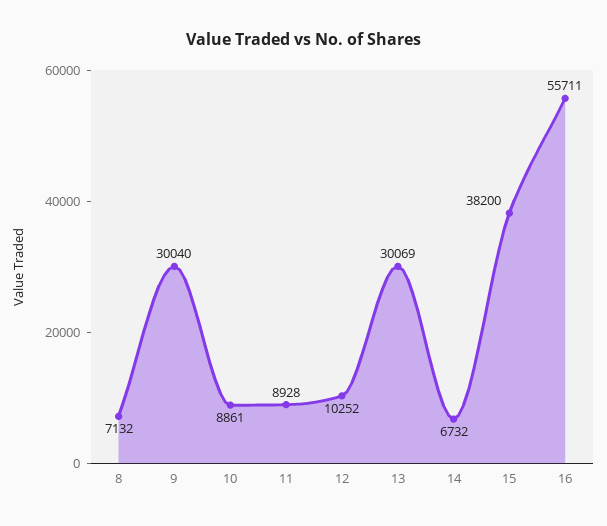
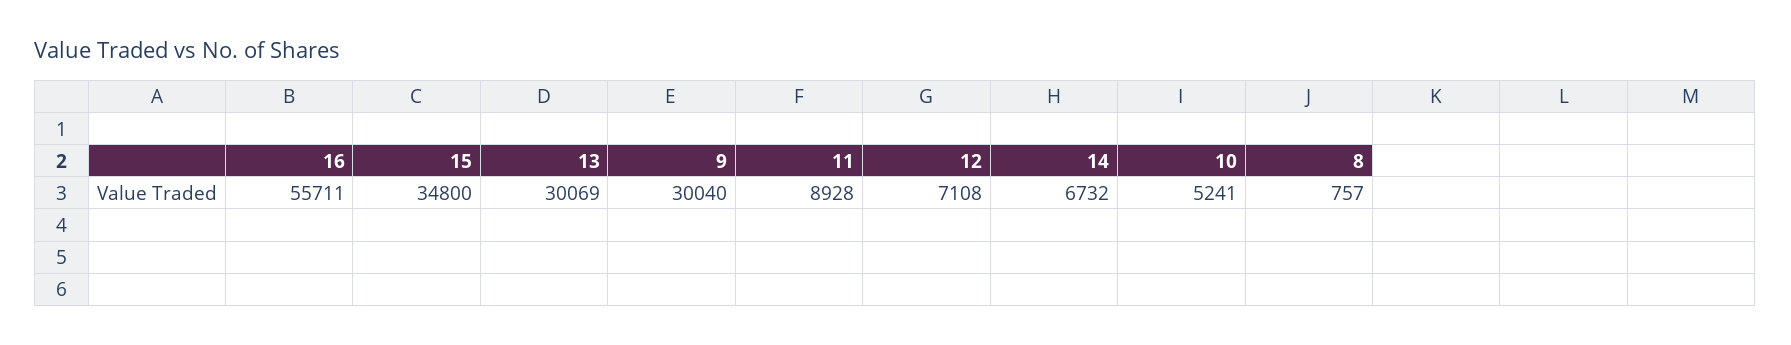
  {
-   "8": 7132,
+   "8": 757,
    "9": 30040,
-   "10": 8861,
+   "10": 5241,
    "11": 8928,
-   "12": 10252,
+   "12": 7108,
    "13": 30069,
    "14": 6732,
-   "15": 38200,
+   "15": 34800,
    "16": 55711
  }

